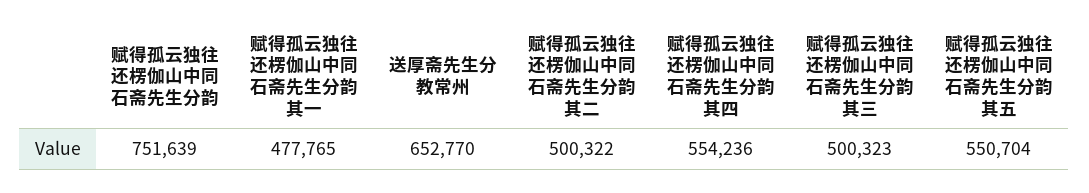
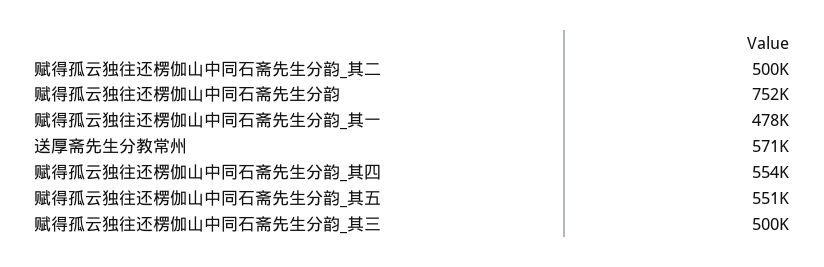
  {
    "赋得孤云独往还楞伽山中同石斋先生分韵": 751639,
    "赋得孤云独往还楞伽山中同石斋先生分韵 其一": 477765,
-   "送厚斋先生分教常州": 652770,
+   "送厚斋先生分教常州": 571000,
    "赋得孤云独往还楞伽山中同石斋先生分韵 其二": 500322,
    "赋得孤云独往还楞伽山中同石斋先生分韵 其四": 554236,
    "赋得孤云独往还楞伽山中同石斋先生分韵 其三": 500323,
    "赋得孤云独往还楞伽山中同石斋先生分韵 其五": 550704
  }

